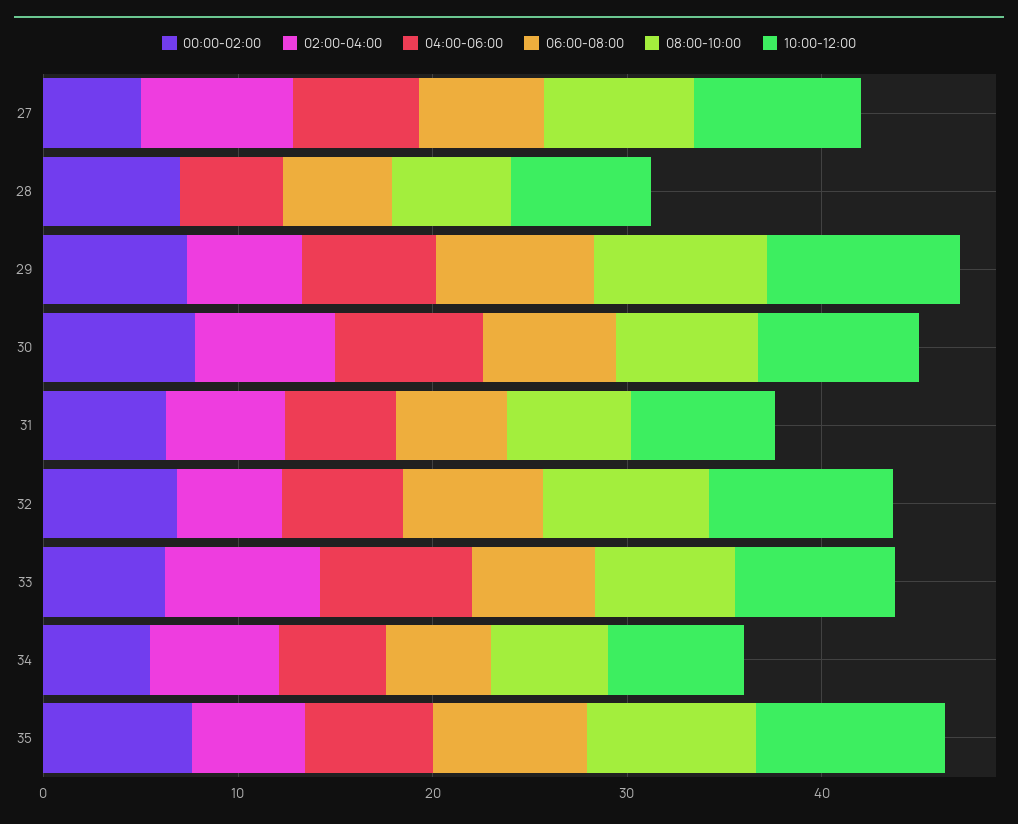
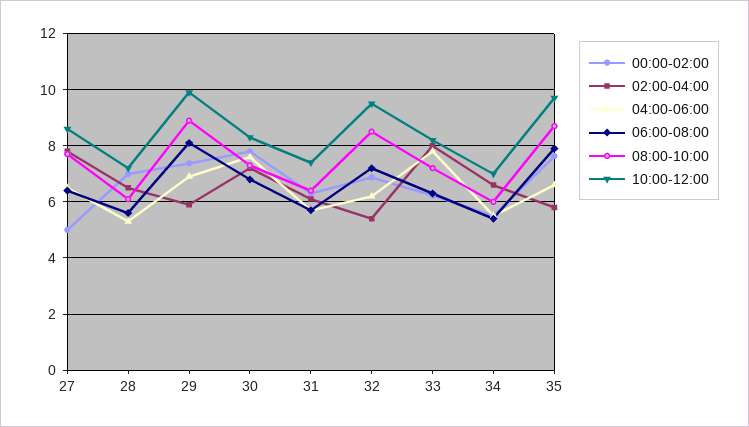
  {
    "00:00-02:00": {
      "27": 5,
      "28": 7,
      "29": 7.25,
      "30": 7.75,
      "31": 6.25,
      "32": 6.75,
      "33": 6.25,
      "34": 5.5,
      "35": 7.75
    },
    "02:00-04:00": {
      "27": 7.75,
-     "28": 0,
+     "28": 6.5,
      "29": 6,
      "30": 7.25,
      "31": 6,
      "32": 5.5,
      "33": 8,
      "34": 6.5,
      "35": 5.75
    },
    "04:00-06:00": {
      "27": 6.5,
      "28": 5.25,
      "29": 7,
      "30": 7.5,
      "31": 5.75,
      "32": 6.25,
      "33": 7.75,
      "34": 5.5,
      "35": 6.5
    },
    "06:00-08:00": {
      "27": 6.5,
      "28": 5.5,
      "29": 8,
      "30": 6.75,
      "31": 5.75,
      "32": 7.25,
      "33": 6.25,
      "34": 5.5,
      "35": 8
    },
    "08:00-10:00": {
      "27": 7.75,
      "28": 6,
      "29": 9,
      "30": 7.25,
      "31": 6.5,
      "32": 8.5,
      "33": 7.25,
      "34": 6,
      "35": 8.75
    },
    "10:00-12:00": {
      "27": 8.5,
      "28": 7.25,
      "29": 10,
      "30": 8.25,
      "31": 7.5,
      "32": 9.5,
      "33": 8.25,
      "34": 7,
      "35": 9.75
    }
  }

